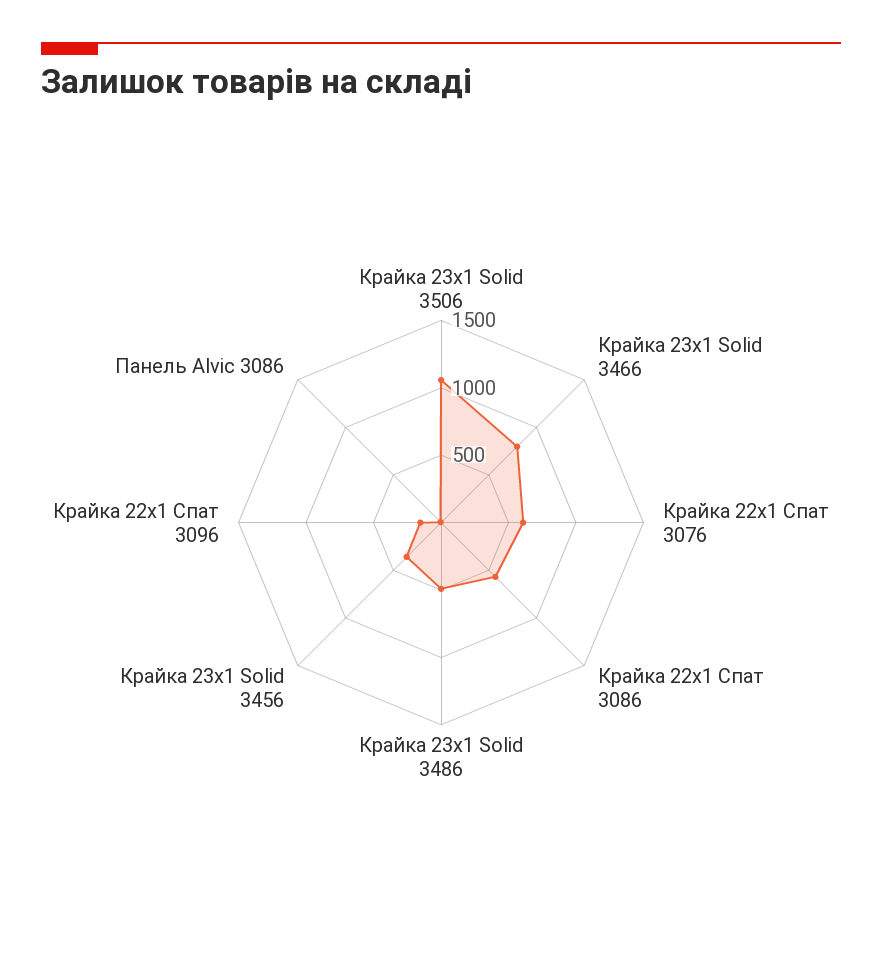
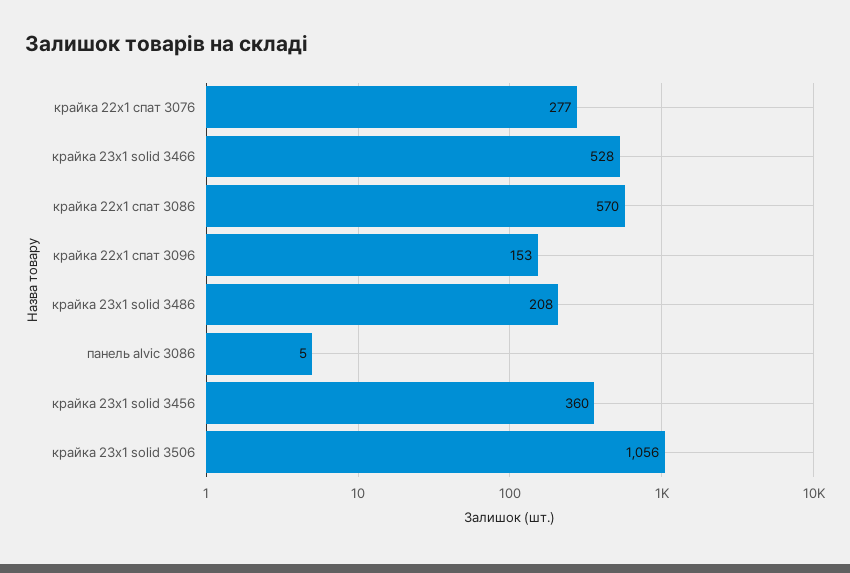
  {
    "Крайка 23x1 Solid 3506": 1056,
-   "Крайка 23x1 Solid 3466": 800,
+   "Крайка 23x1 Solid 3466": 528,
-   "Крайка 22x1 Спат 3076": 600,
+   "Крайка 22x1 Спат 3076": 277,
    "Крайка 22x1 Спат 3086": 570,
-   "Крайка 23x1 Solid 3486": 500,
+   "Крайка 23x1 Solid 3486": 208,
    "Крайка 23x1 Solid 3456": 360,
    "Крайка 22x1 Спат 3096": 153,
    "Панель Alvic 3086": 5
  }

